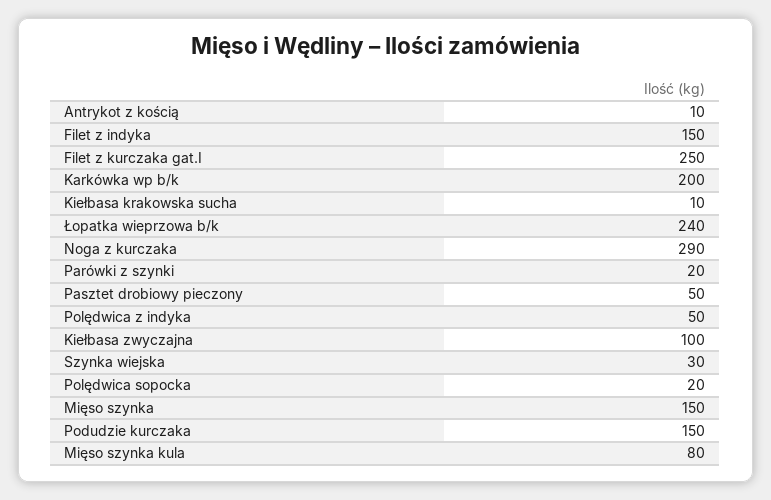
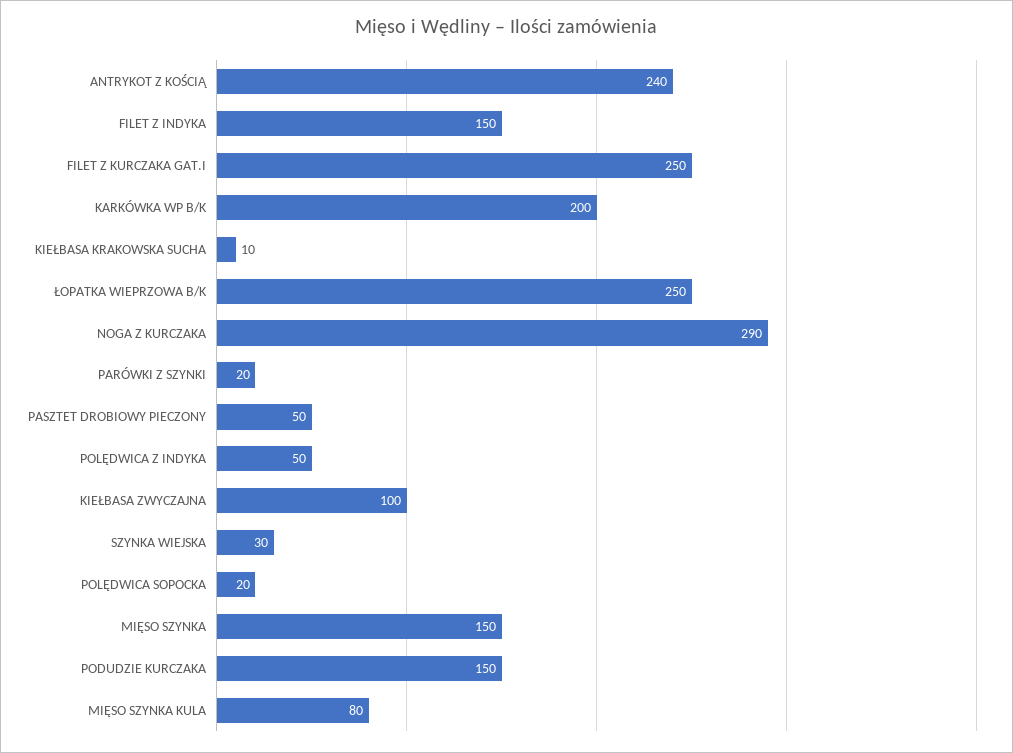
  {
-   "Antrykot z kością": 10,
+   "Antrykot z kością": 240,
    "Filet z indyka": 150,
    "Filet z kurczaka gat.I": 250,
    "Karkówka wp b/k": 200,
    "Kiełbasa krakowska sucha": 10,
-   "Łopatka wieprzowa b/k": 240,
+   "Łopatka wieprzowa b/k": 250,
    "Noga z kurczaka": 290,
    "Parówki z szynki": 20,
    "Pasztet drobiowy pieczony": 50,
    "Polędwica z indyka": 50,
    "Kiełbasa zwyczajna": 100,
    "Szynka wiejska": 30,
    "Polędwica sopocka": 20,
    "Mięso szynka": 150,
    "Podudzie kurczaka": 150,
    "Mięso szynka kula": 80
  }

